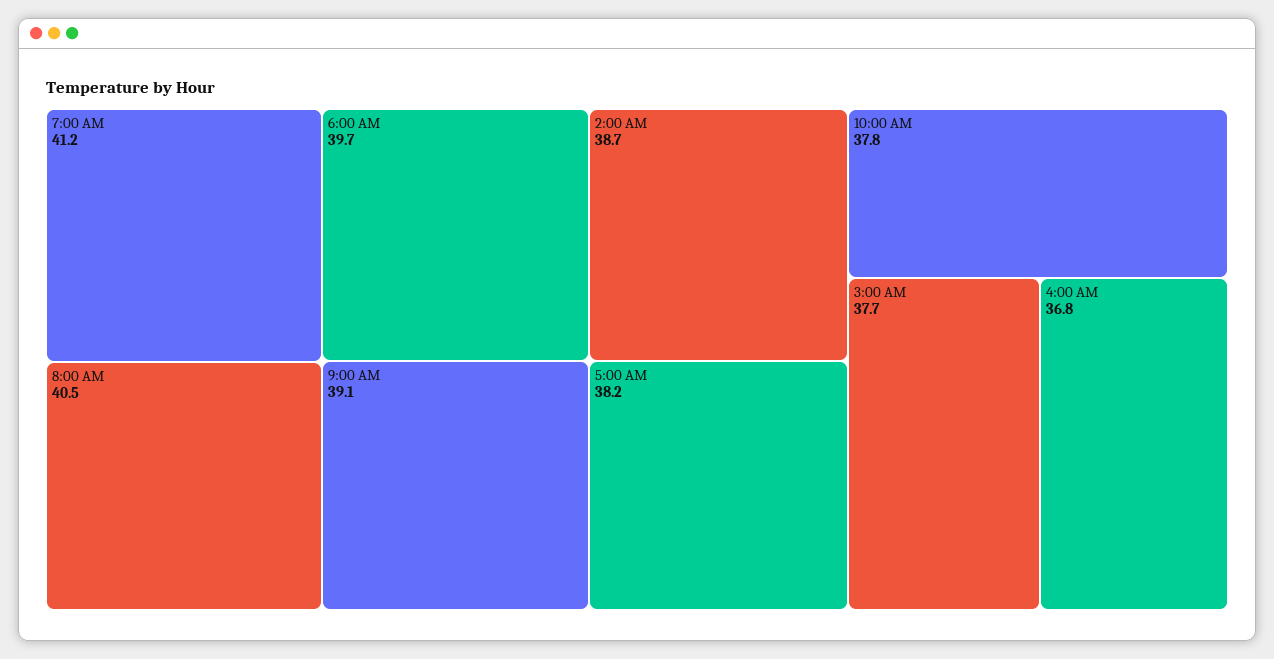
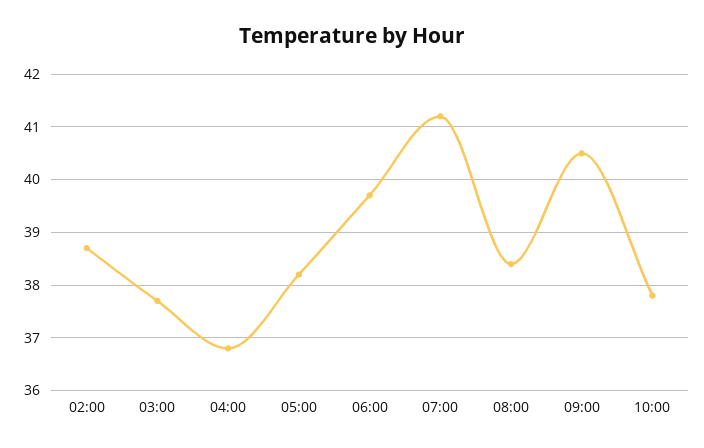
  {
    "7:00 AM": 41.2,
-   "8:00 AM": 40.5,
+   "8:00 AM": 38.5,
    "6:00 AM": 39.7,
-   "9:00 AM": 39.1,
+   "9:00 AM": 40.5,
    "2:00 AM": 38.7,
    "5:00 AM": 38.2,
    "10:00 AM": 37.8,
    "3:00 AM": 37.7,
    "4:00 AM": 36.8
  }

